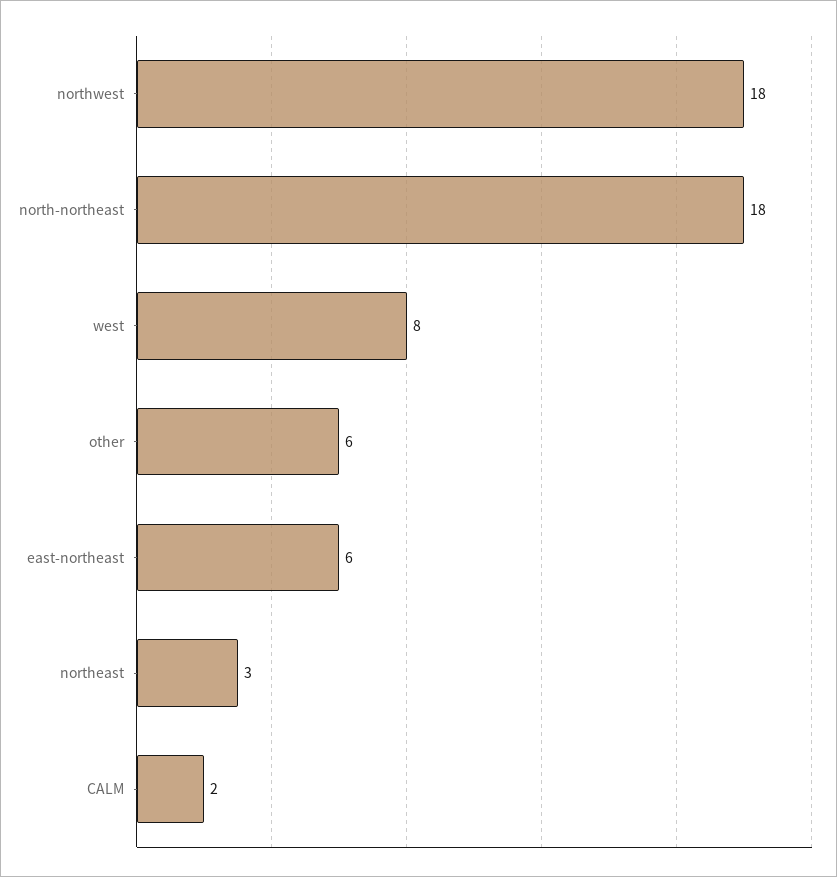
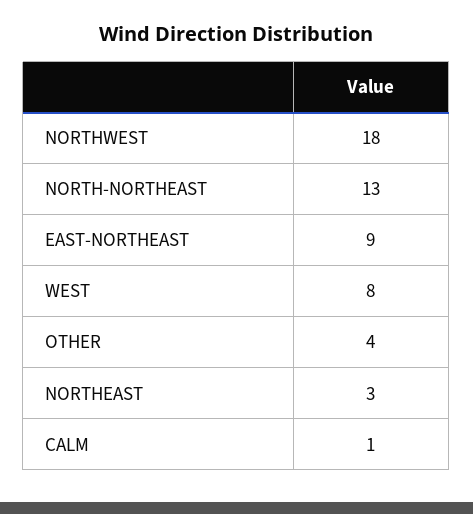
  {
    "northwest": 18,
-   "north-northeast": 18,
+   "north-northeast": 13,
    "west": 8,
-   "other": 6,
+   "other": 4,
-   "east-northeast": 6,
+   "east-northeast": 9,
    "northeast": 3,
-   "CALM": 2
+   "CALM": 1
  }

